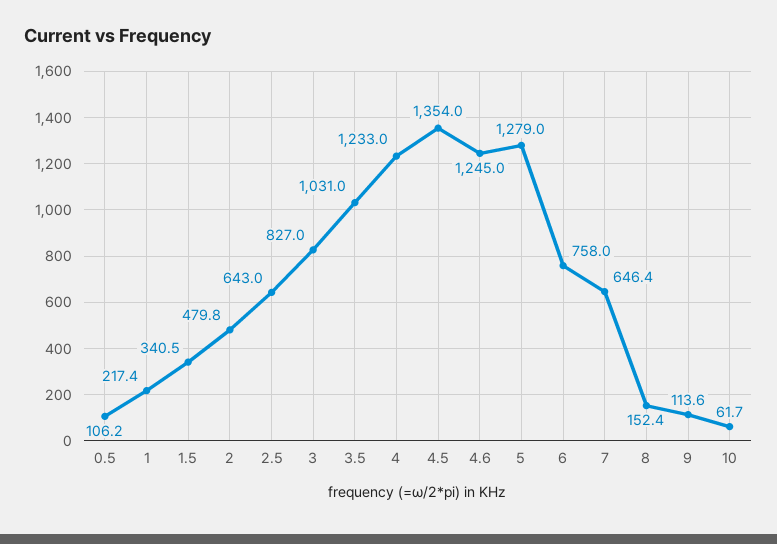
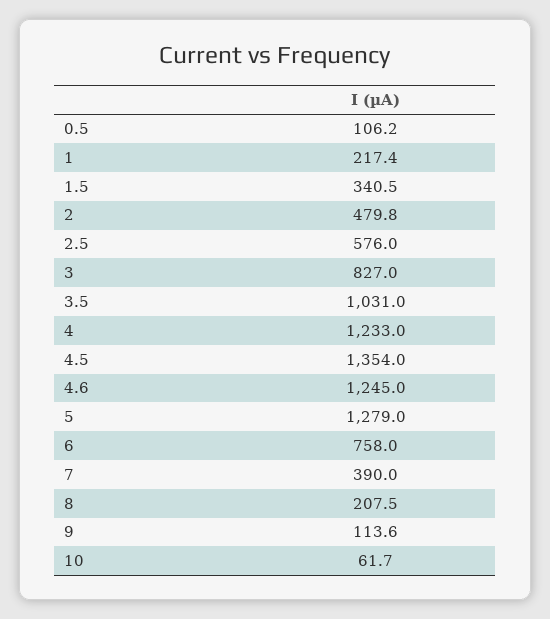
  {
    "0.5": 106.2,
    "1": 217.4,
    "1.5": 340.5,
    "2": 479.8,
-   "2.5": 643,
+   "2.5": 576,
    "3": 827,
    "3.5": 1031,
    "4": 1233,
    "4.5": 1354,
    "4.6": 1245,
    "5": 1279,
    "6": 758,
-   "7": 646.4,
+   "7": 390,
-   "8": 152.4,
+   "8": 207.5,
    "9": 113.6,
    "10": 61.7
  }

